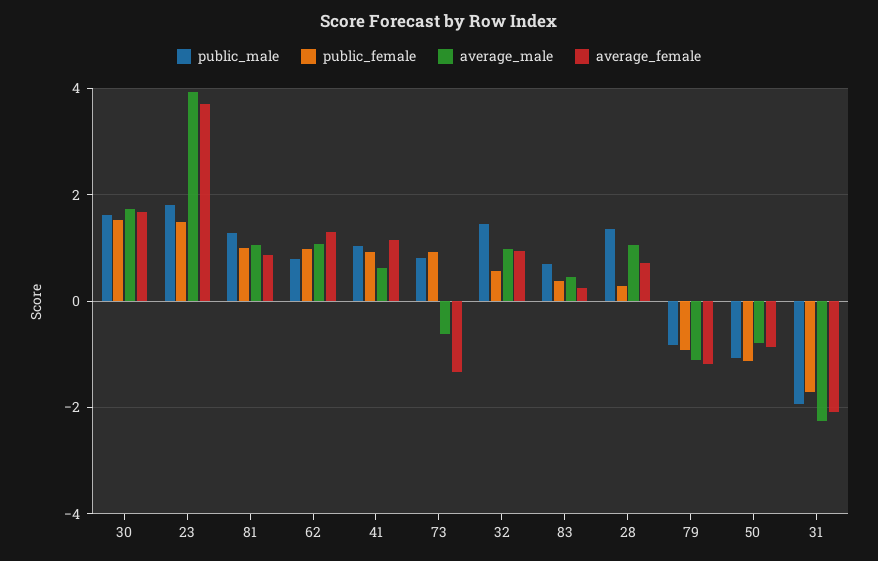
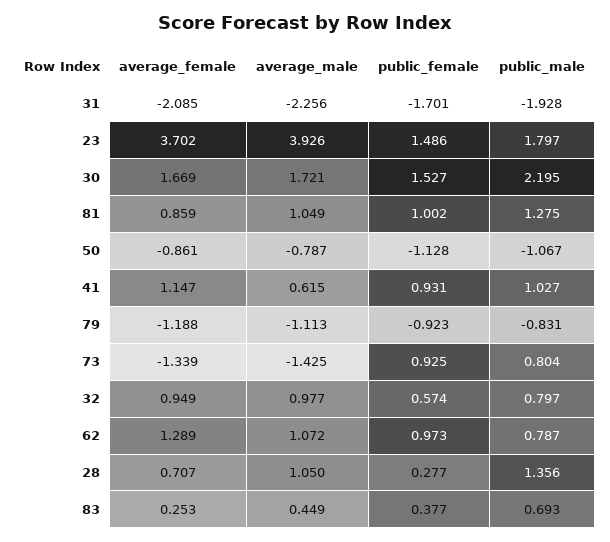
  {
    "public_male": {
-     "30": 1.6,
+     "30": 2.195,
      "23": 1.797,
      "81": 1.275,
      "62": 0.787,
      "41": 1.027,
      "73": 0.804,
-     "32": 1.4,
+     "32": 0.797,
      "83": 0.693,
      "28": 1.356,
      "79": -0.831,
      "50": -1.067,
      "31": -1.928
    },
    "public_female": {
      "30": 1.527,
      "23": 1.486,
      "81": 1.002,
      "62": 0.973,
      "41": 0.931,
      "73": 0.925,
      "32": 0.574,
      "83": 0.377,
      "28": 0.277,
      "79": -0.923,
      "50": -1.128,
      "31": -1.701
    },
    "average_male": {
      "30": 1.721,
      "23": 3.926,
      "81": 1.049,
      "62": 1.072,
      "41": 0.615,
-     "73": -0.6,
+     "73": -1.425,
      "32": 0.977,
      "83": 0.449,
      "28": 1.05,
      "79": -1.113,
      "50": -0.787,
      "31": -2.256
    },
    "average_female": {
      "30": 1.669,
      "23": 3.702,
      "81": 0.859,
      "62": 1.289,
      "41": 1.147,
      "73": -1.339,
      "32": 0.949,
      "83": 0.253,
      "28": 0.707,
      "79": -1.188,
      "50": -0.861,
      "31": -2.085
    }
  }

